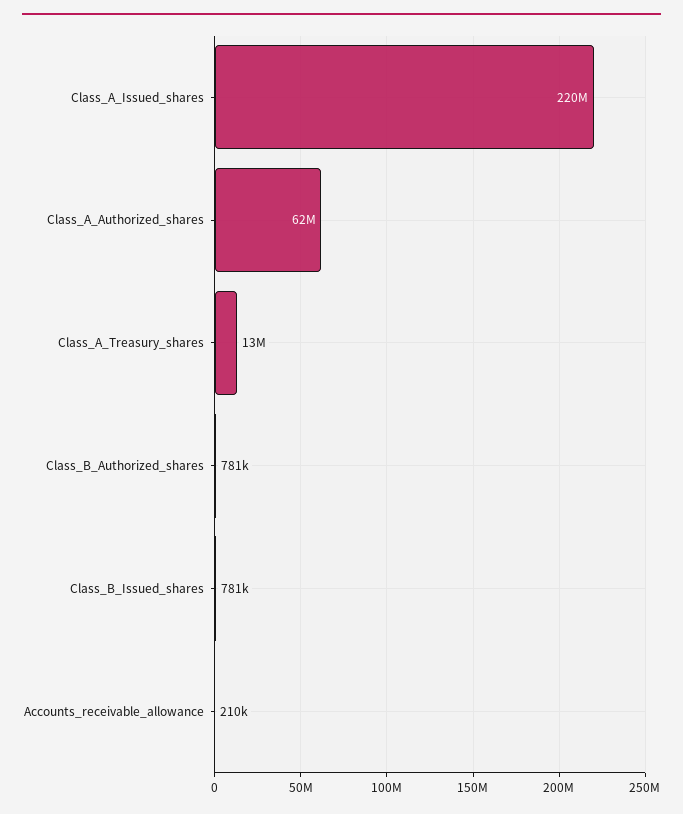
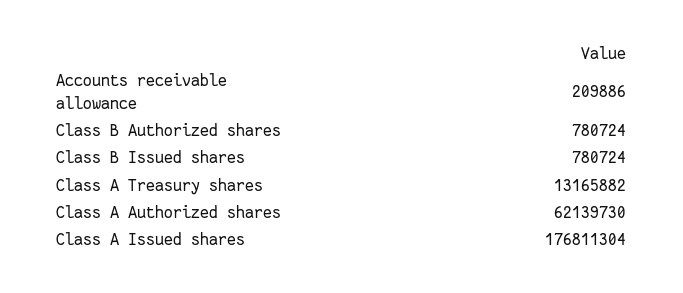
  {
-   "Class_A_Issued_shares": 220000000,
+   "Class_A_Issued_shares": 176811304,
    "Class_A_Authorized_shares": 62139730,
    "Class_A_Treasury_shares": 13165882,
    "Class_B_Authorized_shares": 780724,
    "Class_B_Issued_shares": 780724,
    "Accounts_receivable_allowance": 209886
  }

